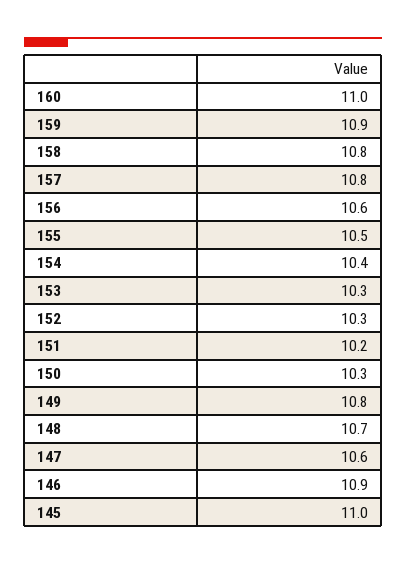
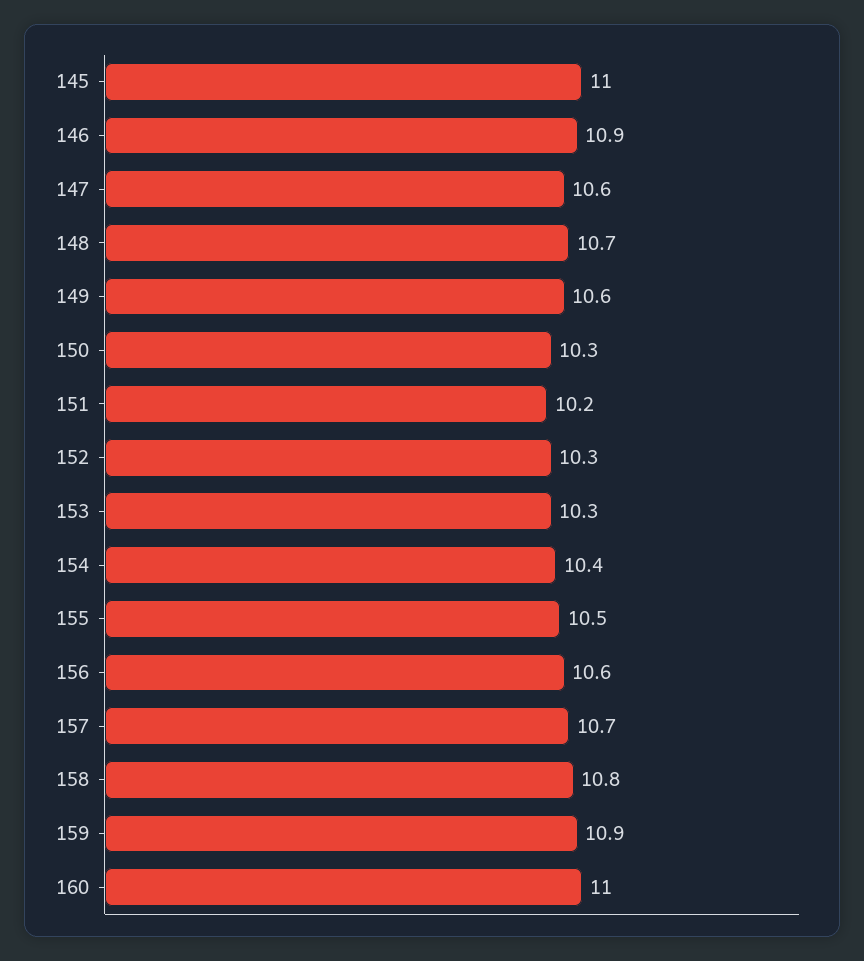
  {
    "160": 11,
    "159": 10.9,
    "158": 10.8,
-   "157": 10.8,
+   "157": 10.7,
    "156": 10.6,
    "155": 10.5,
    "154": 10.4,
    "153": 10.3,
    "152": 10.3,
    "151": 10.2,
    "150": 10.3,
-   "149": 10.8,
+   "149": 10.6,
    "148": 10.7,
    "147": 10.6,
    "146": 10.9,
    "145": 11
  }

